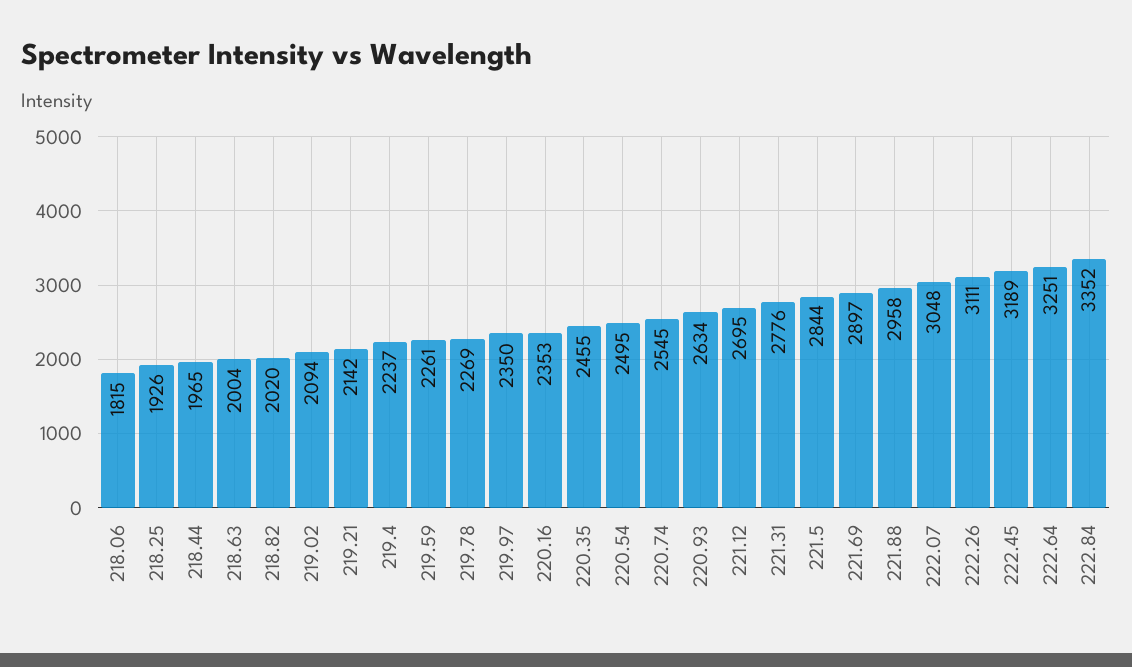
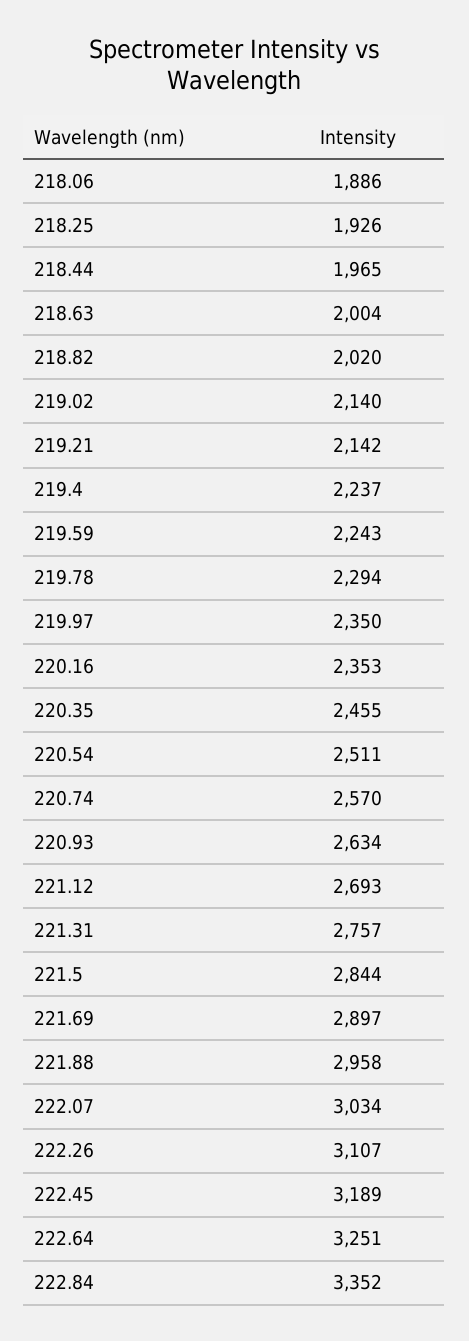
  {
-   "218.06": 1815,
+   "218.06": 1886,
    "218.25": 1926,
    "218.44": 1965,
    "218.63": 2004,
    "218.82": 2020,
-   "219.02": 2094,
+   "219.02": 2140,
    "219.21": 2142,
    "219.4": 2237,
-   "219.59": 2261,
+   "219.59": 2243,
-   "219.78": 2269,
+   "219.78": 2294,
    "219.97": 2350,
    "220.16": 2353,
    "220.35": 2455,
-   "220.54": 2495,
+   "220.54": 2511,
-   "220.74": 2545,
+   "220.74": 2570,
    "220.93": 2634,
-   "221.12": 2695,
+   "221.12": 2693,
-   "221.31": 2776,
+   "221.31": 2757,
    "221.5": 2844,
    "221.69": 2897,
    "221.88": 2958,
-   "222.07": 3048,
+   "222.07": 3034,
-   "222.26": 3111,
+   "222.26": 3107,
    "222.45": 3189,
    "222.64": 3251,
    "222.84": 3352
  }

